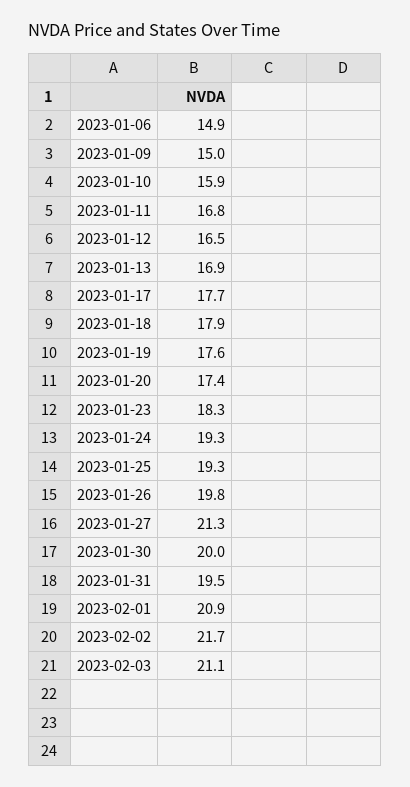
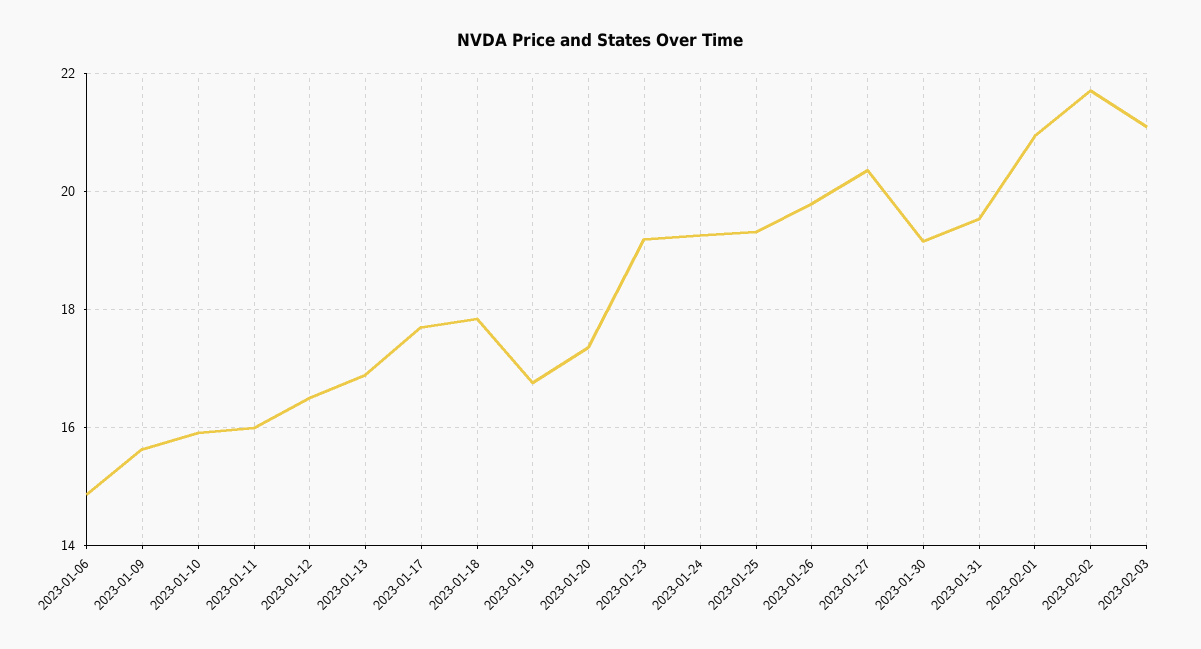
  {
    "2023-01-06": 14.9,
-   "2023-01-09": 15,
+   "2023-01-09": 15.6,
    "2023-01-10": 15.9,
-   "2023-01-11": 16.8,
+   "2023-01-11": 16,
    "2023-01-12": 16.5,
    "2023-01-13": 16.9,
    "2023-01-17": 17.7,
    "2023-01-18": 17.9,
-   "2023-01-19": 17.6,
+   "2023-01-19": 16.8,
    "2023-01-20": 17.4,
-   "2023-01-23": 18.3,
+   "2023-01-23": 19.2,
    "2023-01-24": 19.3,
    "2023-01-25": 19.3,
    "2023-01-26": 19.8,
-   "2023-01-27": 21.3,
+   "2023-01-27": 20.4,
-   "2023-01-30": 20,
+   "2023-01-30": 19.2,
    "2023-01-31": 19.5,
    "2023-02-01": 20.9,
    "2023-02-02": 21.7,
    "2023-02-03": 21.1
  }

